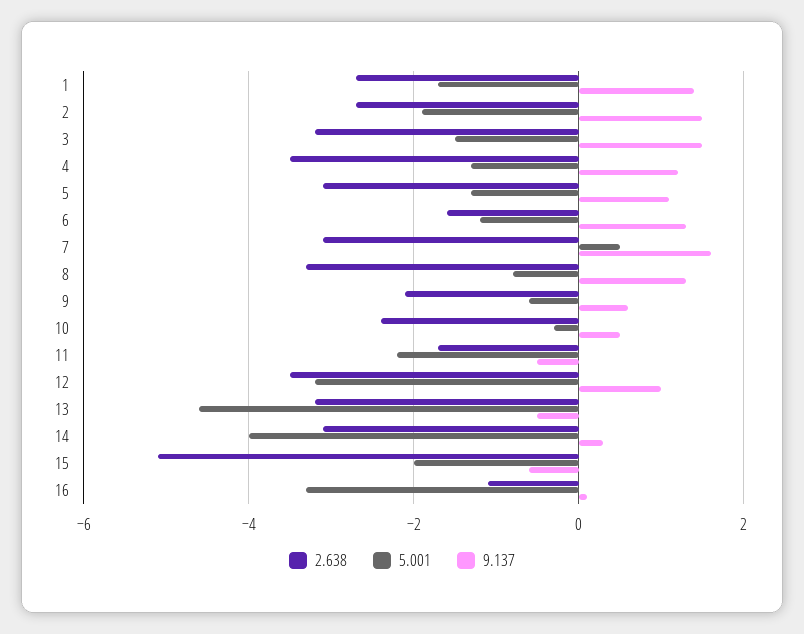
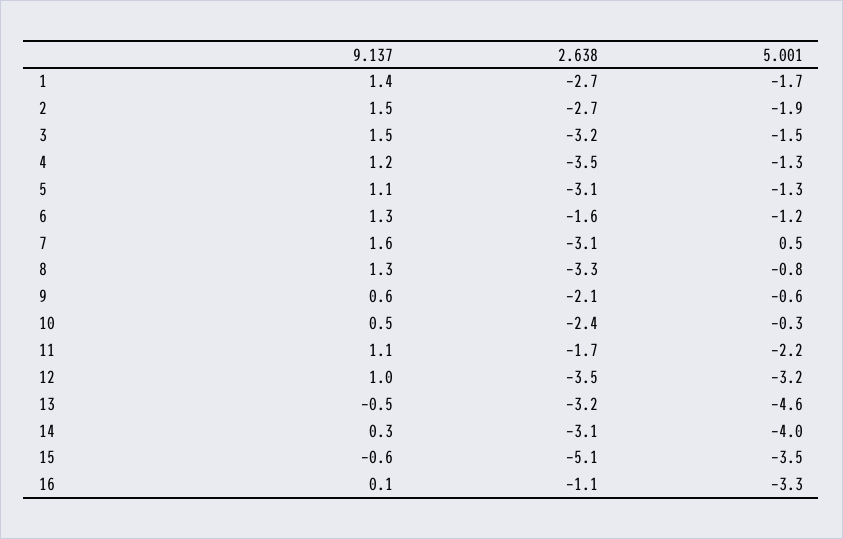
  {
    "2.638": {
      "1": -2.7,
      "2": -2.7,
      "3": -3.2,
      "4": -3.5,
      "5": -3.1,
      "6": -1.6,
      "7": -3.1,
      "8": -3.3,
      "9": -2.1,
      "10": -2.4,
      "11": -1.7,
      "12": -3.5,
      "13": -3.2,
      "14": -3.1,
      "15": -5.1,
      "16": -1.1
    },
    "5.001": {
      "1": -1.7,
      "2": -1.9,
      "3": -1.5,
      "4": -1.3,
      "5": -1.3,
      "6": -1.2,
      "7": 0.5,
      "8": -0.8,
      "9": -0.6,
      "10": -0.3,
      "11": -2.2,
      "12": -3.2,
      "13": -4.6,
      "14": -4,
-     "15": -2,
+     "15": -3.5,
      "16": -3.3
    },
    "9.137": {
      "1": 1.4,
      "2": 1.5,
      "3": 1.5,
      "4": 1.2,
      "5": 1.1,
      "6": 1.3,
      "7": 1.6,
      "8": 1.3,
      "9": 0.6,
      "10": 0.5,
-     "11": -0.5,
+     "11": 1.1,
      "12": 1,
      "13": -0.5,
      "14": 0.3,
      "15": -0.6,
      "16": 0.1
    }
  }

